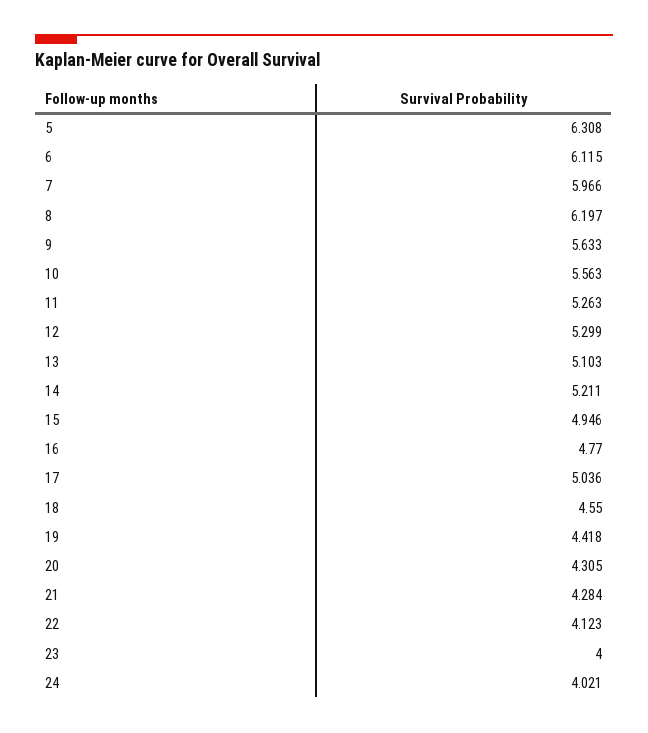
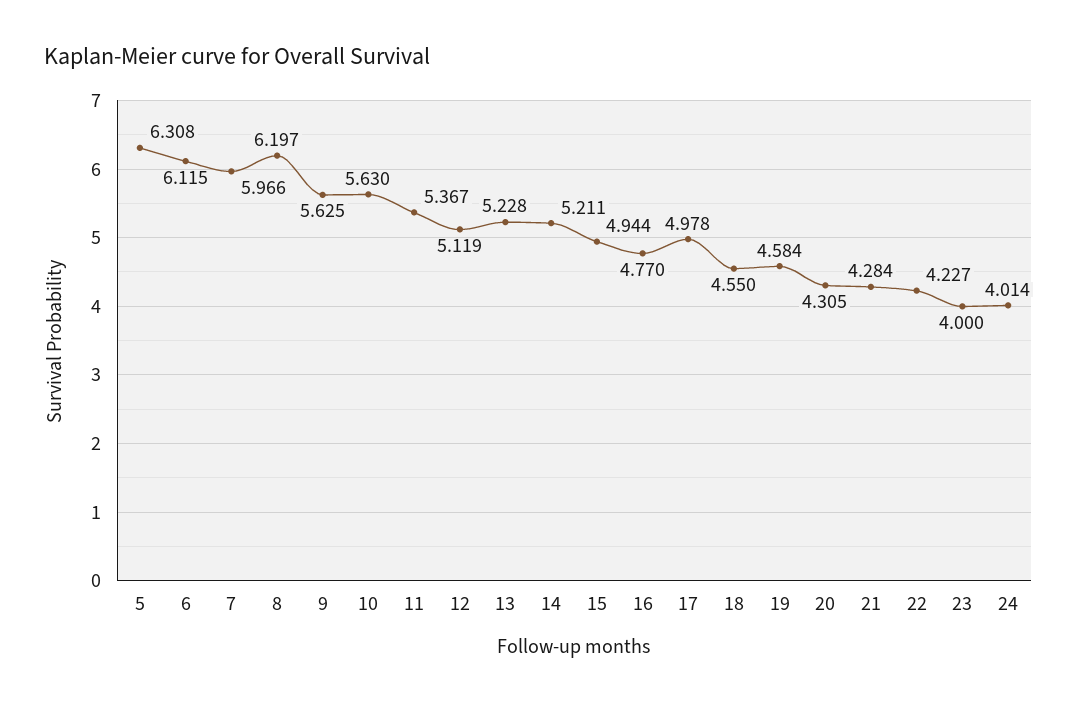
  {
    "5": 6.308,
    "6": 6.115,
    "7": 5.966,
    "8": 6.197,
-   "9": 5.633,
+   "9": 5.625,
-   "10": 5.563,
+   "10": 5.63,
-   "11": 5.263,
+   "11": 5.367,
-   "12": 5.299,
+   "12": 5.119,
-   "13": 5.103,
+   "13": 5.228,
    "14": 5.211,
-   "15": 4.946,
+   "15": 4.944,
    "16": 4.77,
-   "17": 5.036,
+   "17": 4.978,
    "18": 4.55,
-   "19": 4.418,
+   "19": 4.584,
    "20": 4.305,
    "21": 4.284,
-   "22": 4.123,
+   "22": 4.227,
    "23": 4,
-   "24": 4.021
+   "24": 4.014
  }

